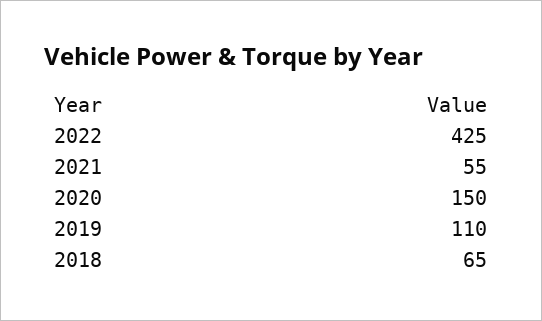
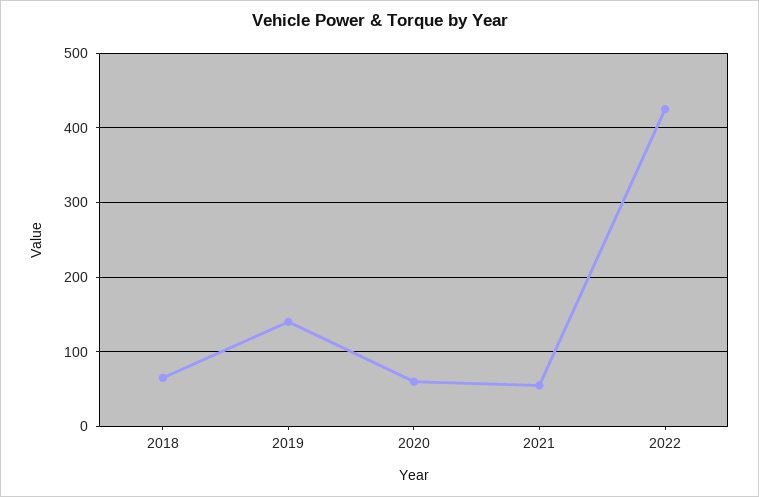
  {
    "2022": 425,
    "2021": 55,
-   "2020": 150,
+   "2020": 60,
-   "2019": 110,
+   "2019": 140,
    "2018": 65
  }

